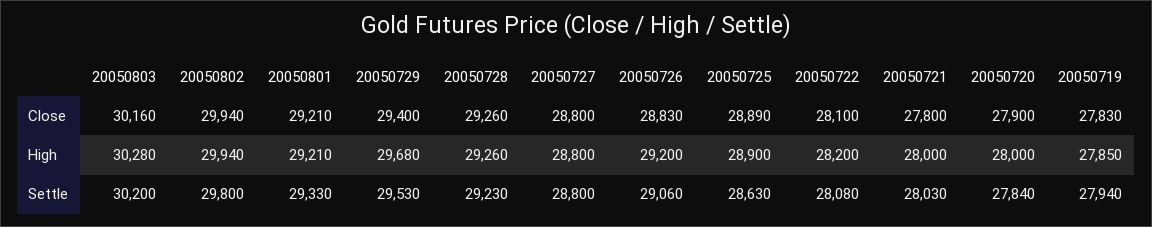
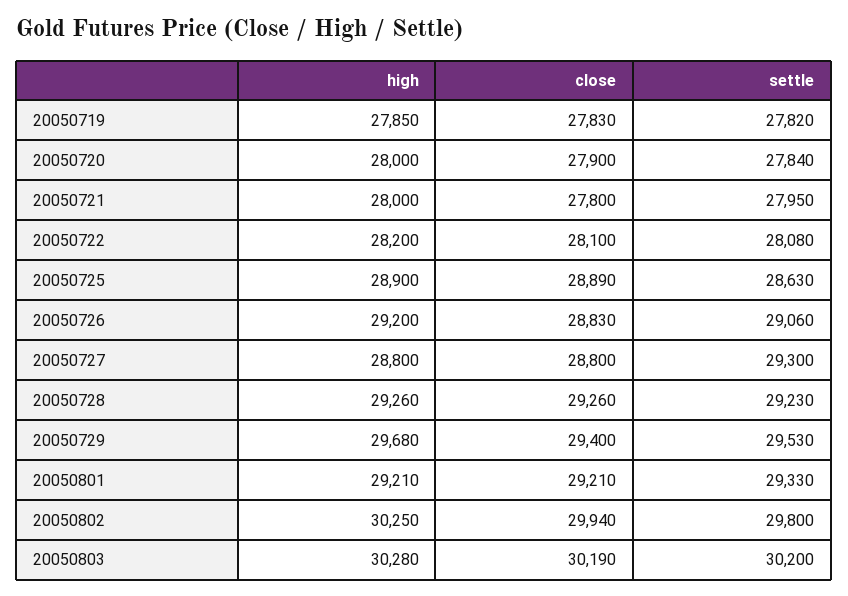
  {
    "20050803": {
-     "Close": 30160,
+     "Close": 30190,
      "High": 30280,
      "Settle": 30200
    },
    "20050802": {
      "Close": 29940,
-     "High": 29940,
+     "High": 30250,
      "Settle": 29800
    },
    "20050801": {
      "Close": 29210,
      "High": 29210,
      "Settle": 29330
    },
    "20050729": {
      "Close": 29400,
      "High": 29680,
      "Settle": 29530
    },
    "20050728": {
      "Close": 29260,
      "High": 29260,
      "Settle": 29230
    },
    "20050727": {
      "Close": 28800,
      "High": 28800,
-     "Settle": 28800
+     "Settle": 29300
    },
    "20050726": {
      "Close": 28830,
      "High": 29200,
      "Settle": 29060
    },
    "20050725": {
      "Close": 28890,
      "High": 28900,
      "Settle": 28630
    },
    "20050722": {
      "Close": 28100,
      "High": 28200,
      "Settle": 28080
    },
    "20050721": {
      "Close": 27800,
      "High": 28000,
-     "Settle": 28030
+     "Settle": 27950
    },
    "20050720": {
      "Close": 27900,
      "High": 28000,
      "Settle": 27840
    },
    "20050719": {
      "Close": 27830,
      "High": 27850,
-     "Settle": 27940
+     "Settle": 27820
    }
  }

